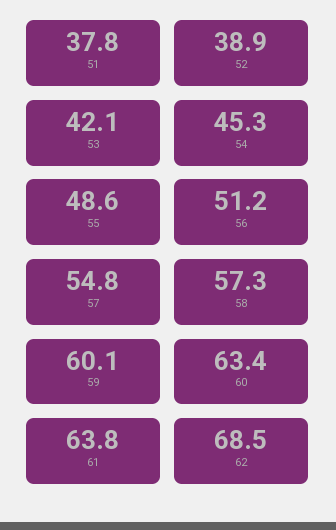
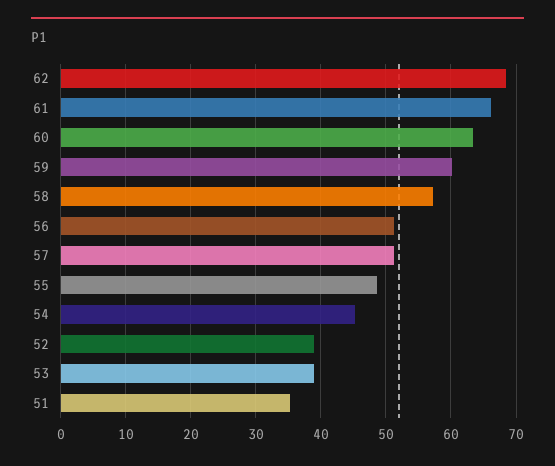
  {
-   "51": 37.8,
+   "51": 35,
    "52": 38.9,
-   "53": 42.1,
+   "53": 39,
    "54": 45.3,
    "55": 48.6,
    "56": 51.2,
-   "57": 54.8,
+   "57": 51,
    "58": 57.3,
    "59": 60.1,
    "60": 63.4,
-   "61": 63.8,
+   "61": 66,
    "62": 68.5
  }

